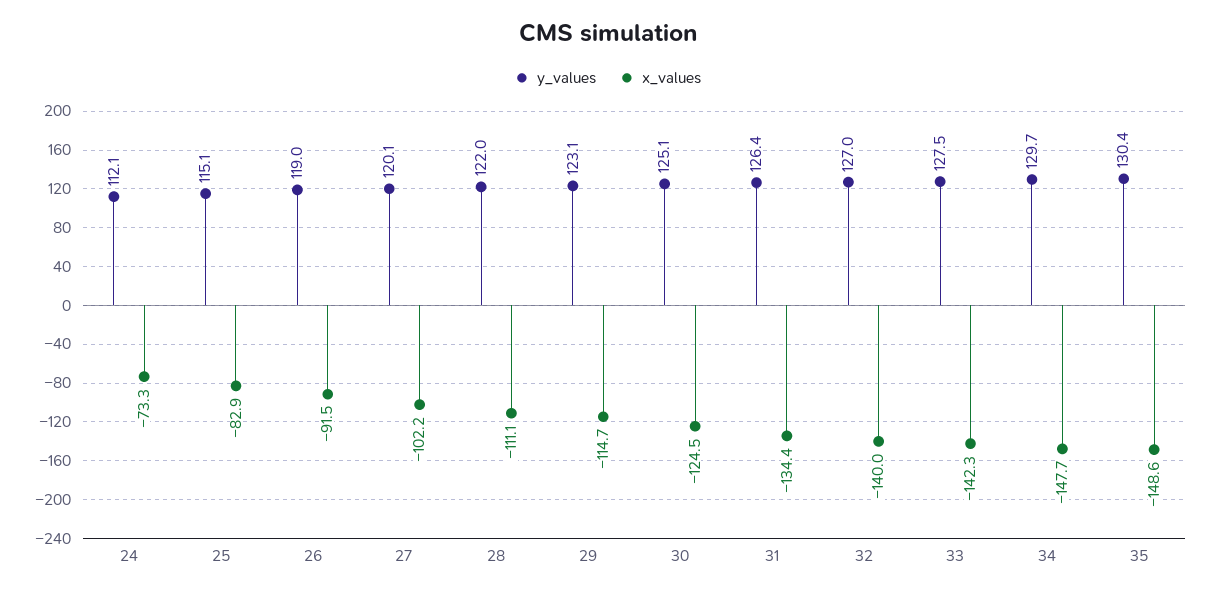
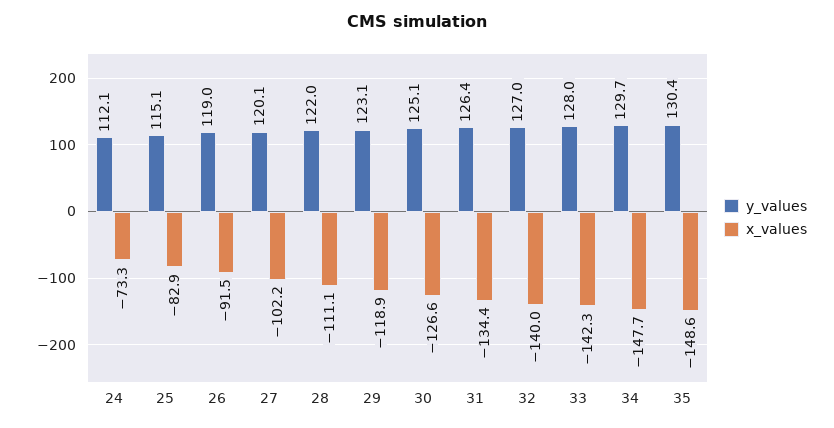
  {
    "y_values": {
      "24": 112.1,
      "25": 115.1,
      "26": 119,
      "27": 120.1,
      "28": 122,
      "29": 123.1,
      "30": 125.1,
      "31": 126.4,
      "32": 127,
-     "33": 127.5,
+     "33": 128,
      "34": 129.7,
      "35": 130.4
    },
    "x_values": {
      "24": -73.3,
      "25": -82.9,
      "26": -91.5,
      "27": -102.2,
      "28": -111.1,
-     "29": -114.7,
+     "29": -118.9,
-     "30": -124.5,
+     "30": -126.6,
      "31": -134.4,
      "32": -140,
      "33": -142.3,
      "34": -147.7,
      "35": -148.6
    }
  }

